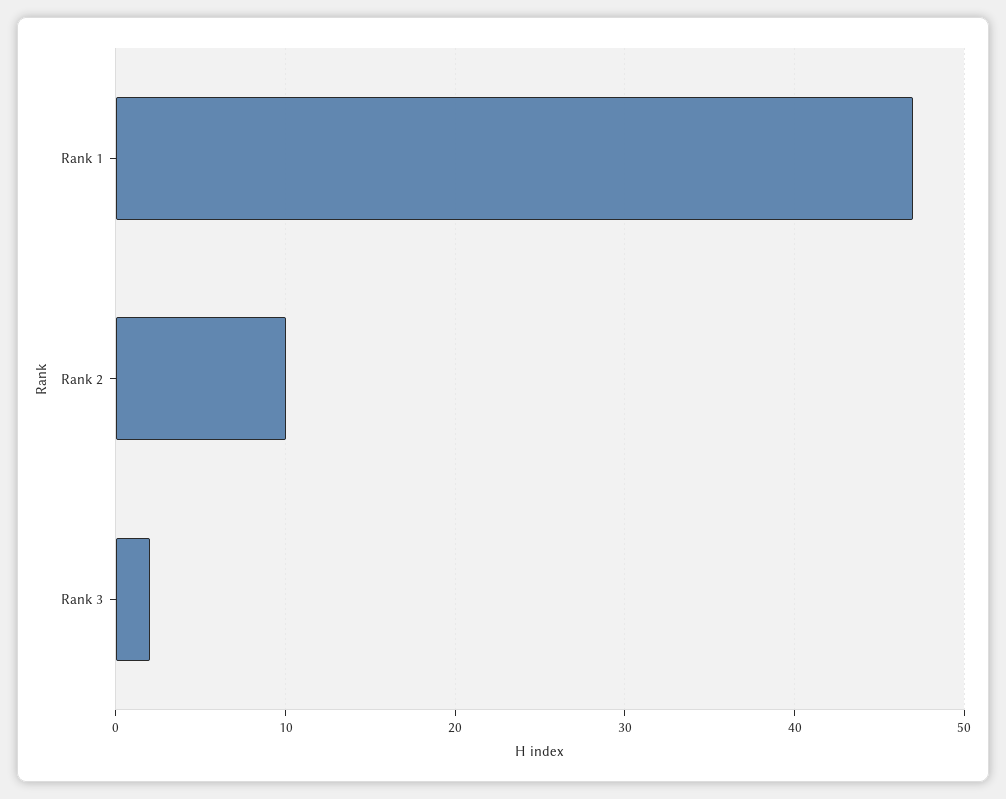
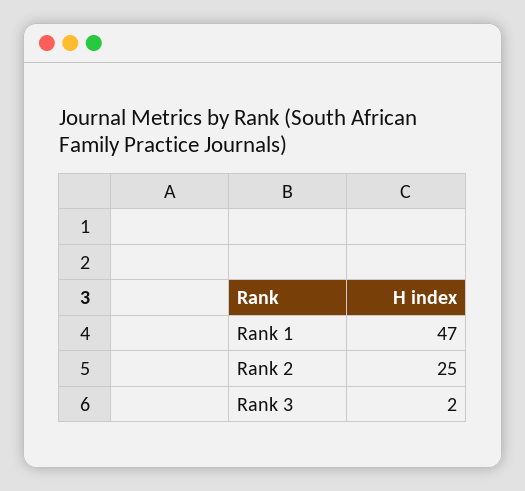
  {
    "Rank 1": 47,
-   "Rank 2": 10,
+   "Rank 2": 25,
    "Rank 3": 2
  }

